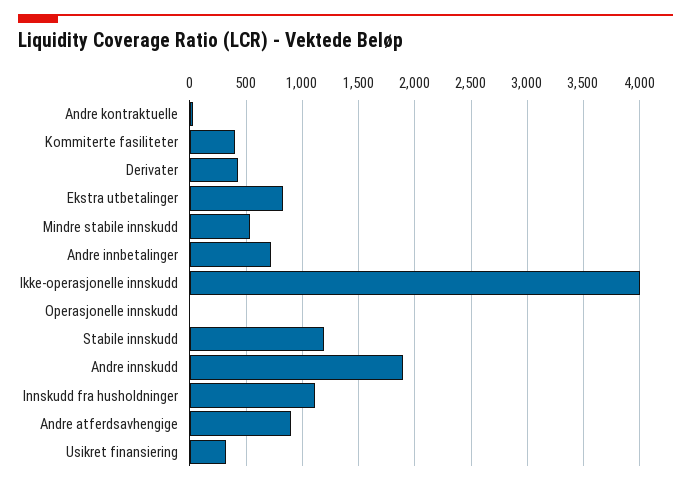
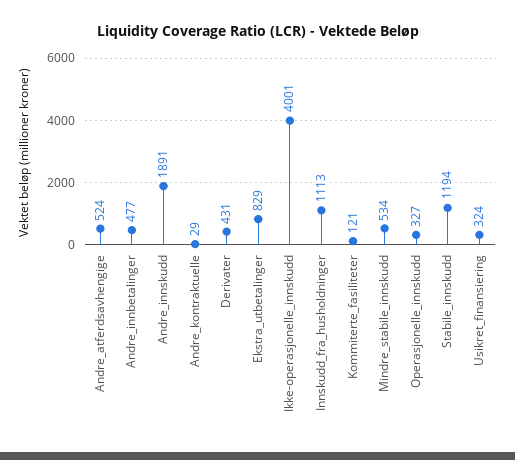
  {
    "Andre kontraktuelle": 29,
-   "Kommiterte fasiliteter": 400,
+   "Kommiterte fasiliteter": 121,
    "Derivater": 431,
    "Ekstra utbetalinger": 829,
    "Mindre stabile innskudd": 534,
-   "Andre innbetalinger": 700,
+   "Andre innbetalinger": 477,
    "Ikke-operasjonelle innskudd": 4001,
-   "Operasjonelle innskudd": 0,
+   "Operasjonelle innskudd": 327,
    "Stabile innskudd": 1194,
    "Andre innskudd": 1891,
    "Innskudd fra husholdninger": 1113,
-   "Andre atferdsavhengige": 900,
+   "Andre atferdsavhengige": 524,
    "Usikret finansiering": 324
  }

